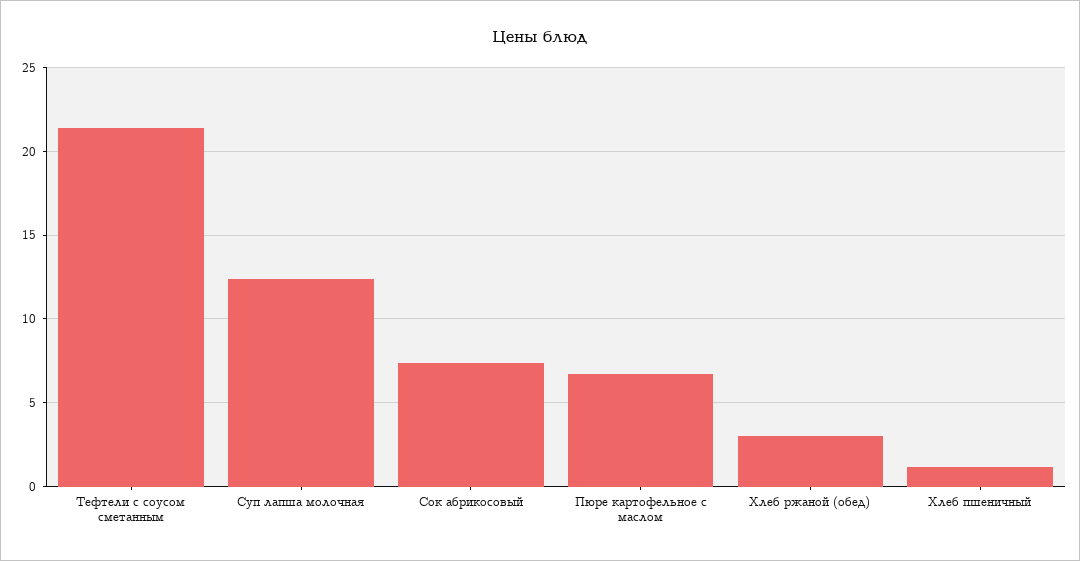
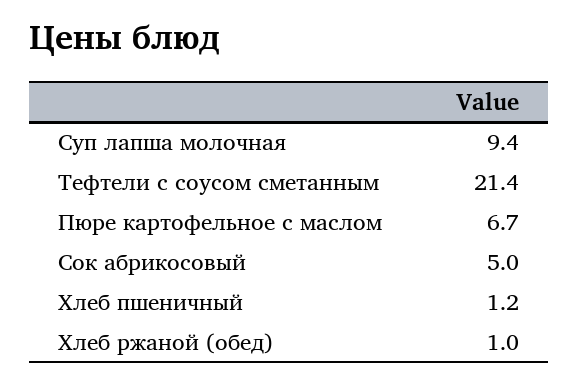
  {
    "Тефтели с соусом сметанным": 21.4,
-   "Суп лапша молочная": 12.5,
+   "Суп лапша молочная": 9.4,
-   "Сок абрикосовый": 7.5,
+   "Сок абрикосовый": 5,
    "Пюре картофельное с маслом": 6.7,
-   "Хлеб ржаной (обед)": 3,
+   "Хлеб ржаной (обед)": 1,
    "Хлеб пшеничный": 1.2
  }

